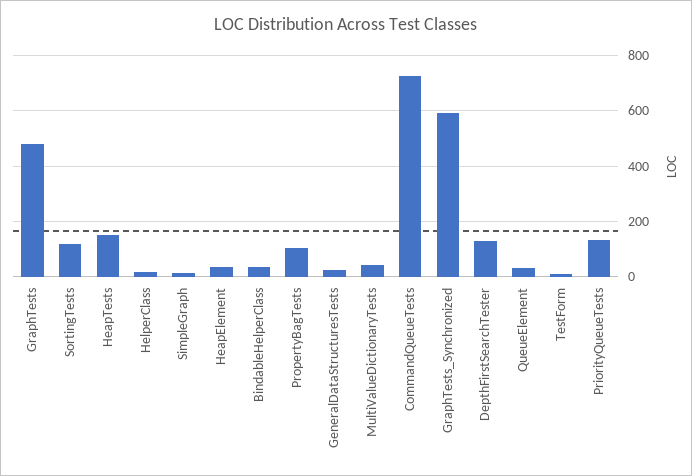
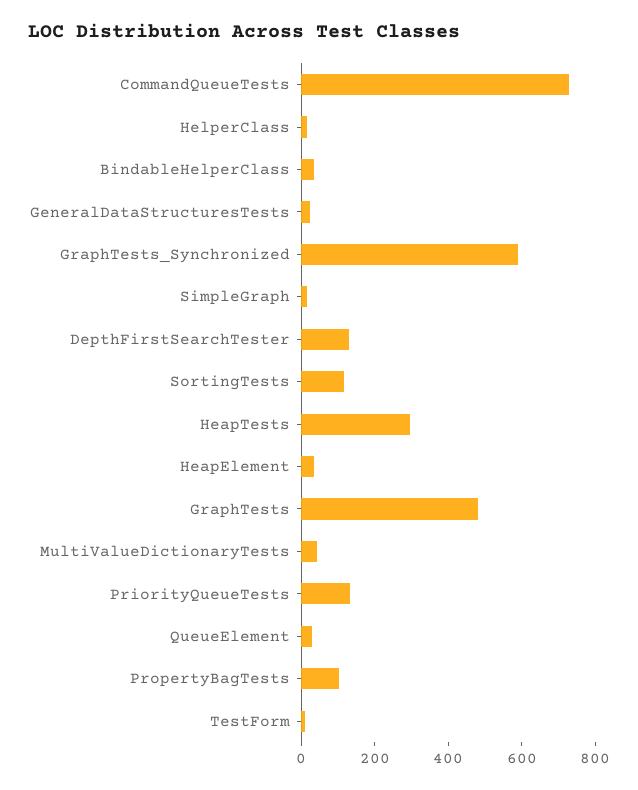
  {
    "GraphTests": 475,
    "SortingTests": 125,
-   "HeapTests": 150,
+   "HeapTests": 300,
    "HelperClass": 25,
    "SimpleGraph": 25,
    "HeapElement": 25,
    "BindableHelperClass": 25,
    "PropertyBagTests": 100,
    "GeneralDataStructuresTests": 25,
    "MultiValueDictionaryTests": 50,
    "CommandQueueTests": 725,
    "GraphTests_Synchronized": 600,
    "DepthFirstSearchTester": 125,
    "QueueElement": 25,
    "TestForm": 0,
    "PriorityQueueTests": 125
  }

